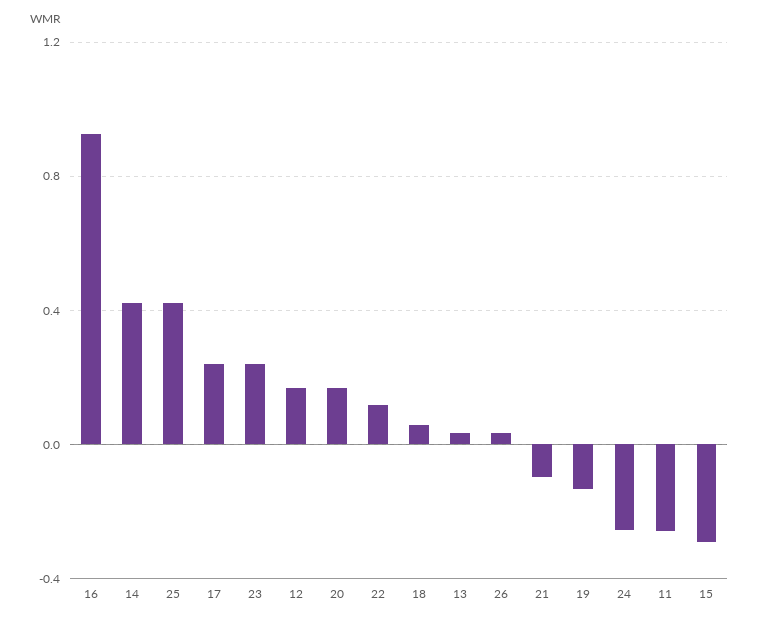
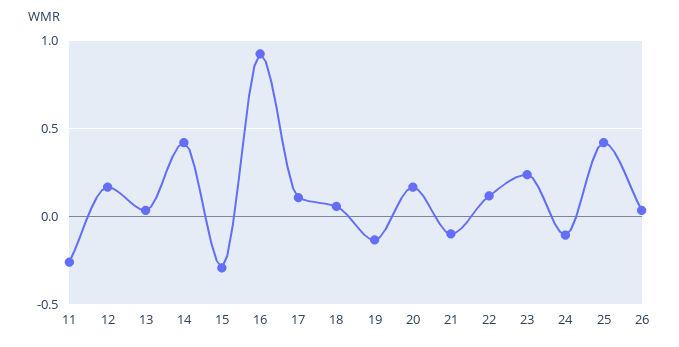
  {
    "16": 0.95,
    "14": 0.4,
    "25": 0.4,
-   "17": 0.25,
+   "17": 0.1,
    "23": 0.25,
    "12": 0.15,
    "20": 0.15,
    "22": 0.1,
    "18": 0.05,
    "13": 0.05,
    "26": 0.05,
    "21": -0.1,
    "19": -0.15,
-   "24": -0.25,
+   "24": -0.1,
    "11": -0.25,
    "15": -0.3
  }

